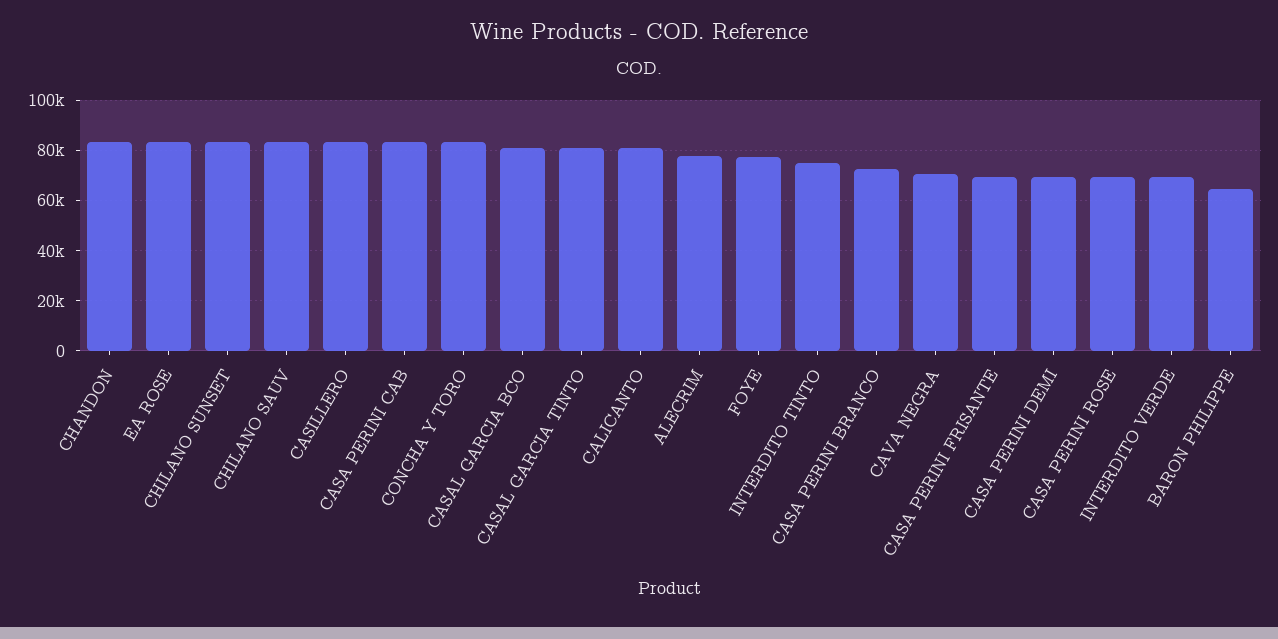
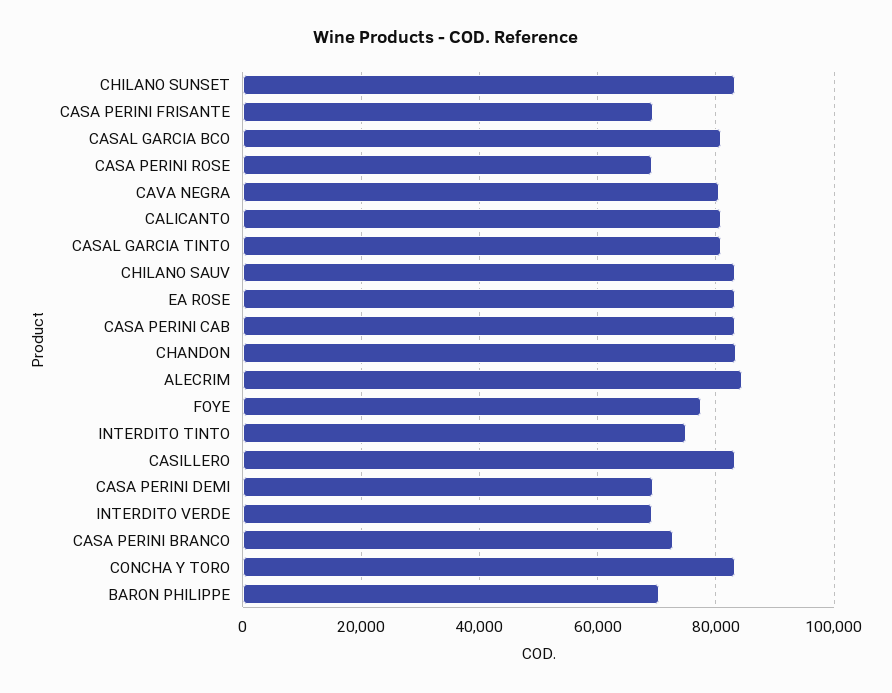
  {
    "CHANDON": 84000,
    "EA ROSE": 84000,
    "CHILANO SUNSET": 84000,
    "CHILANO SAUV": 84000,
    "CASILLERO": 84000,
    "CASA PERINI CAB": 84000,
    "CONCHA Y TORO": 84000,
    "CASAL GARCIA BCO": 80000,
    "CASAL GARCIA TINTO": 80000,
    "CALICANTO": 80000,
-   "ALECRIM": 77500,
+   "ALECRIM": 84000,
    "FOYE": 78000,
    "INTERDITO TINTO": 74000,
    "CASA PERINI BRANCO": 72000,
-   "CAVA NEGRA": 70000,
+   "CAVA NEGRA": 80000,
    "CASA PERINI FRISANTE": 70000,
    "CASA PERINI DEMI": 70000,
    "CASA PERINI ROSE": 70000,
    "INTERDITO VERDE": 70000,
-   "BARON PHILIPPE": 65000
+   "BARON PHILIPPE": 70000
  }

